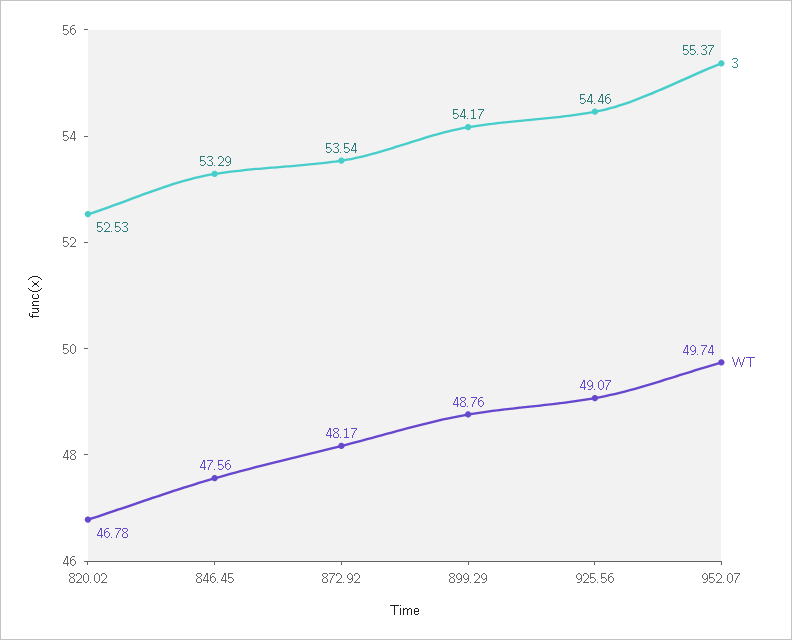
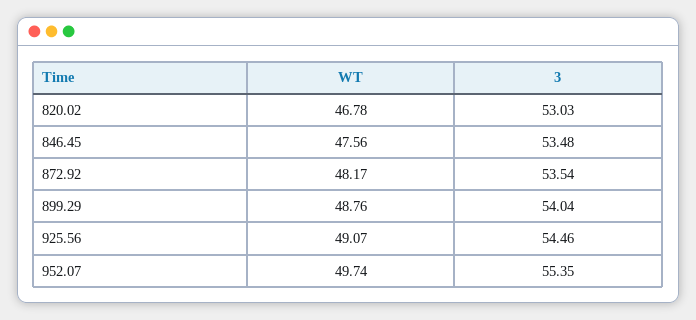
  {
    "3": {
-     "820.02": 52.53,
+     "820.02": 53.03,
-     "846.45": 53.29,
+     "846.45": 53.48,
      "872.92": 53.54,
-     "899.29": 54.17,
+     "899.29": 54.04,
      "925.56": 54.46,
-     "952.07": 55.37
+     "952.07": 55.35
    },
    "WT": {
      "820.02": 46.78,
      "846.45": 47.56,
      "872.92": 48.17,
      "899.29": 48.76,
      "925.56": 49.07,
      "952.07": 49.74
    }
  }

